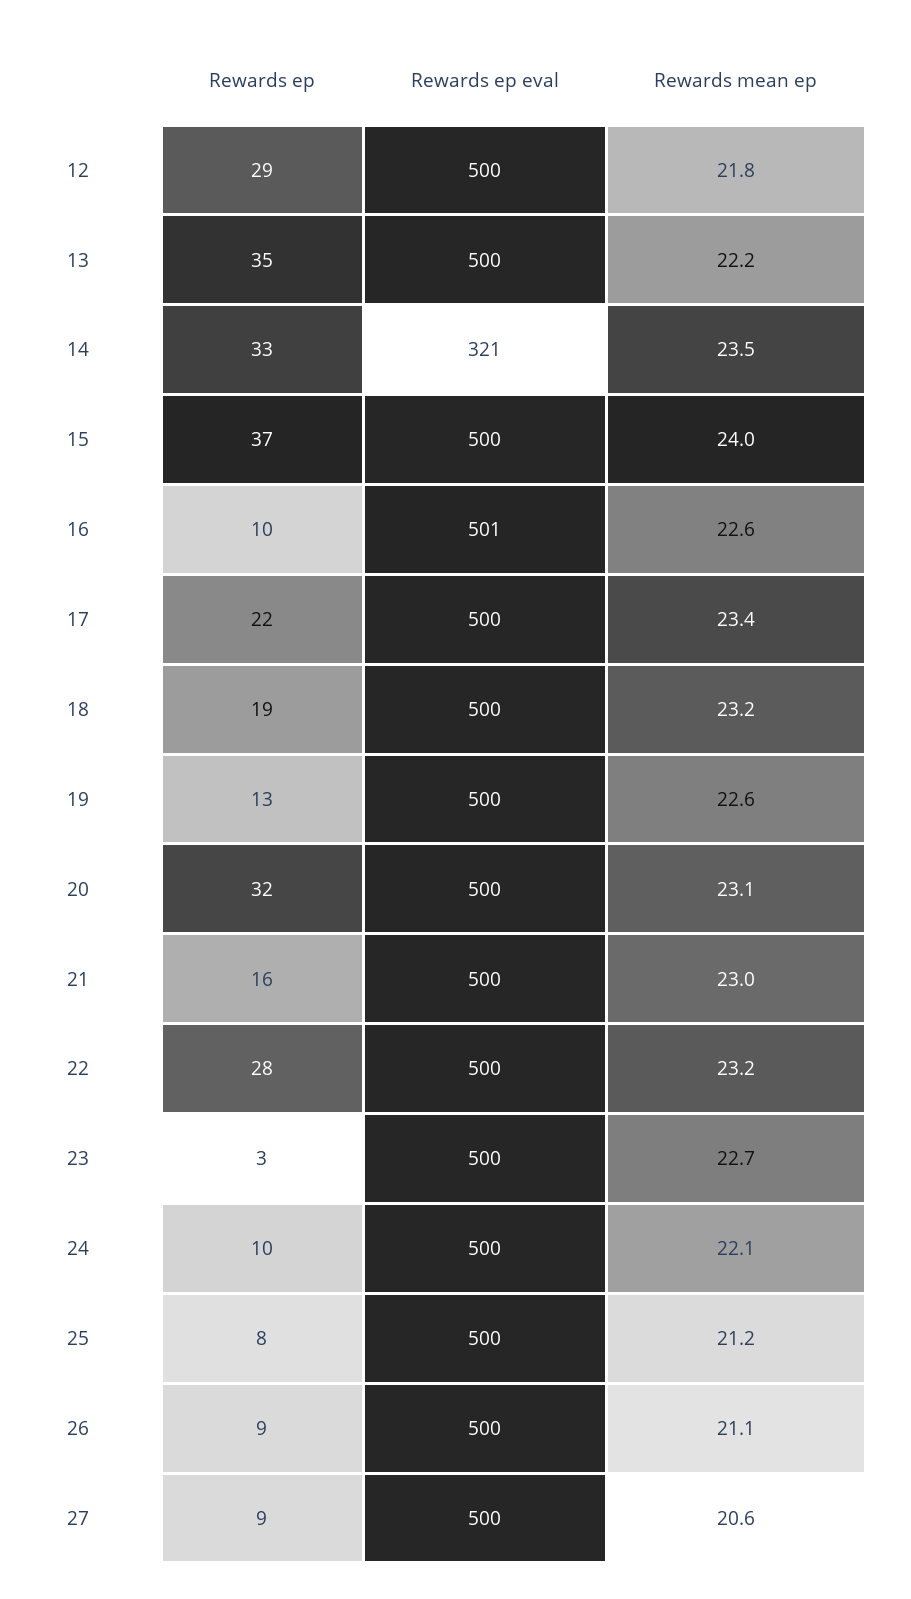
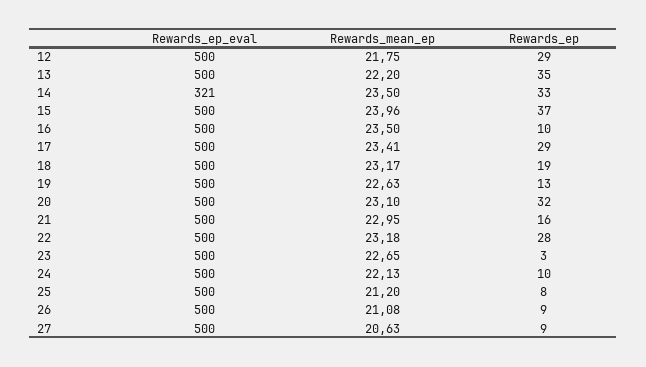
  {
    "Rewards ep": {
      "12": 29,
      "13": 35,
      "14": 33,
      "15": 37,
      "16": 10,
-     "17": 22,
+     "17": 29,
      "18": 19,
      "19": 13,
      "20": 32,
      "21": 16,
      "22": 28,
      "23": 3,
      "24": 10,
      "25": 8,
      "26": 9,
      "27": 9
    },
    "Rewards ep eval": {
      "12": 500,
      "13": 500,
      "14": 321,
      "15": 500,
-     "16": 501,
+     "16": 500,
      "17": 500,
      "18": 500,
      "19": 500,
      "20": 500,
      "21": 500,
      "22": 500,
      "23": 500,
      "24": 500,
      "25": 500,
      "26": 500,
      "27": 500
    },
    "Rewards mean ep": {
      "12": 21.75,
      "13": 22.2,
      "14": 23.5,
      "15": 23.96,
-     "16": 22.6,
+     "16": 23.5,
      "17": 23.41,
      "18": 23.17,
      "19": 22.63,
      "20": 23.1,
      "21": 22.95,
      "22": 23.18,
      "23": 22.65,
      "24": 22.13,
      "25": 21.2,
      "26": 21.08,
      "27": 20.63
    }
  }

